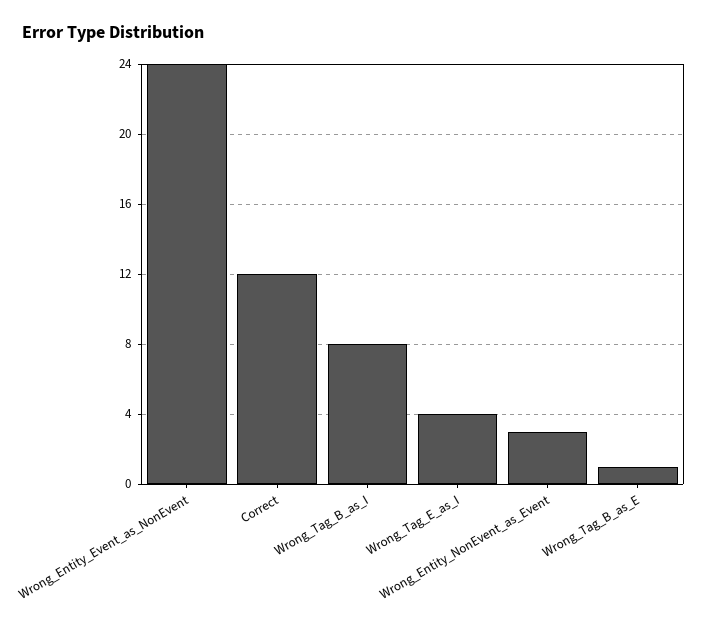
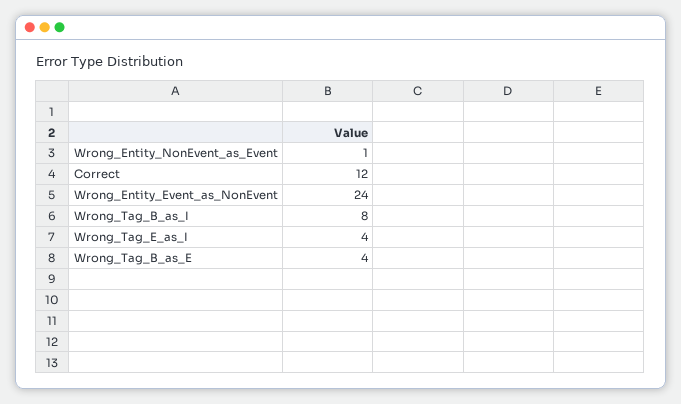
  {
    "Wrong_Entity_Event_as_NonEvent": 24,
    "Correct": 12,
    "Wrong_Tag_B_as_I": 8,
    "Wrong_Tag_E_as_I": 4,
-   "Wrong_Entity_NonEvent_as_Event": 3,
+   "Wrong_Entity_NonEvent_as_Event": 1,
-   "Wrong_Tag_B_as_E": 1
+   "Wrong_Tag_B_as_E": 4
  }

